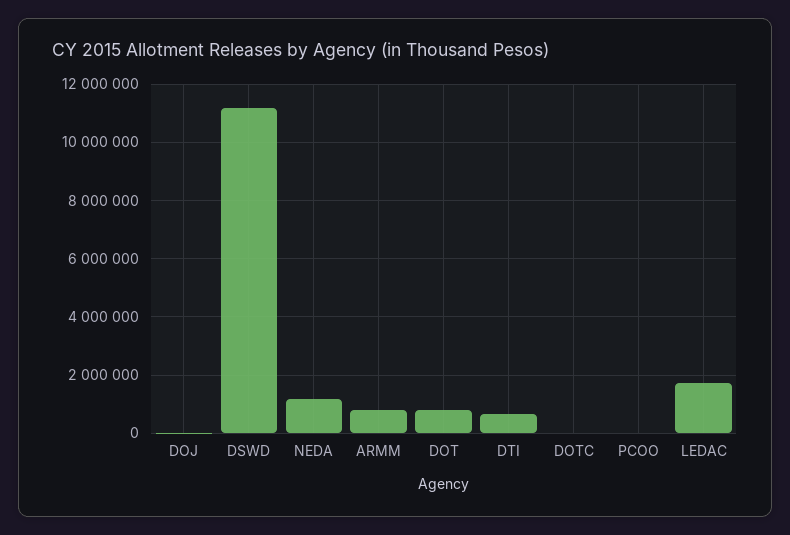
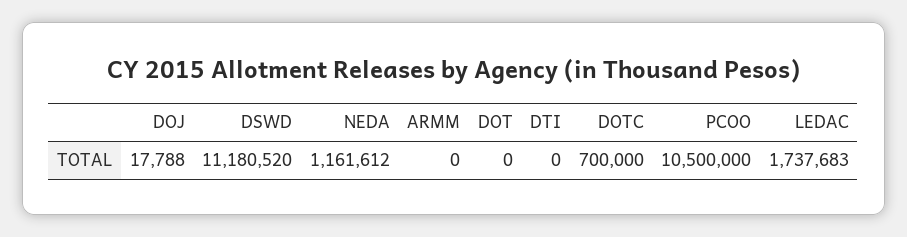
  {
    "DOJ": 17788,
    "DSWD": 11180520,
    "NEDA": 1161612,
-   "ARMM": 750000,
+   "ARMM": 0,
-   "DOT": 750000,
+   "DOT": 0,
-   "DTI": 750000,
+   "DTI": 0,
-   "DOTC": 0,
+   "DOTC": 700000,
-   "PCOO": 0,
+   "PCOO": 10500000,
    "LEDAC": 1737683
  }

